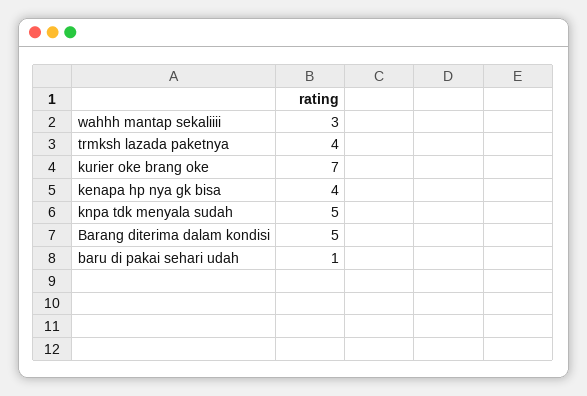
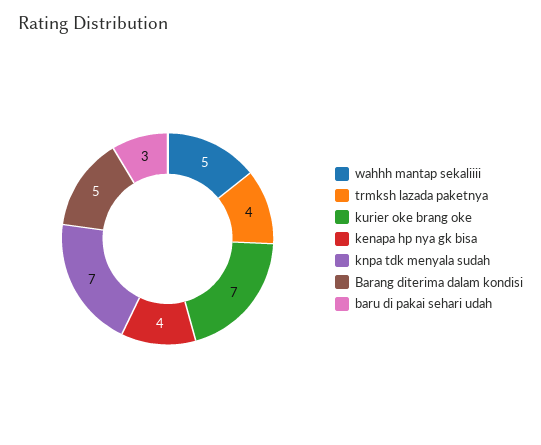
  {
-   "wahhh mantap sekaliiii": 3,
+   "wahhh mantap sekaliiii": 5,
    "trmksh lazada paketnya": 4,
    "kurier oke brang oke": 7,
    "kenapa hp nya gk bisa": 4,
-   "knpa tdk menyala sudah": 5,
+   "knpa tdk menyala sudah": 7,
    "Barang diterima dalam kondisi": 5,
-   "baru di pakai sehari udah": 1
+   "baru di pakai sehari udah": 3
  }

